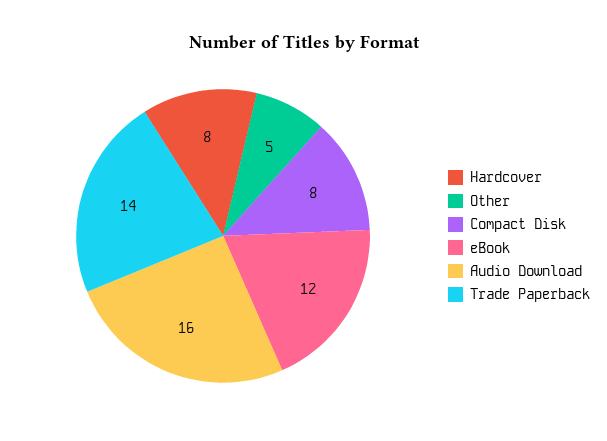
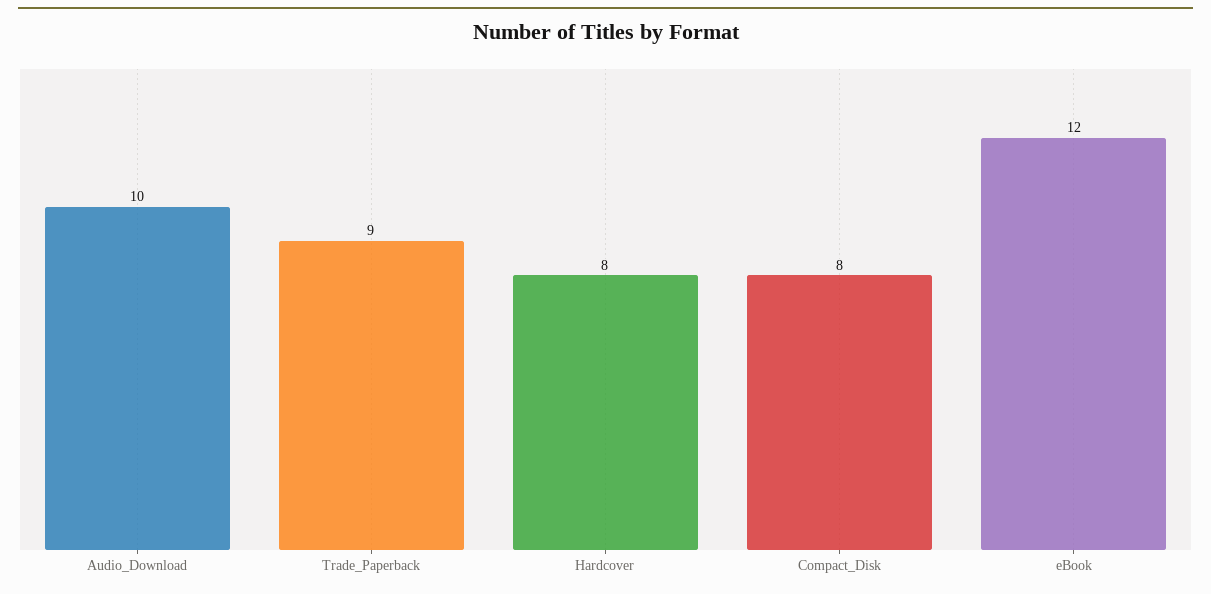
  {
    "Hardcover": 8,
-   "Other": 5,
    "Compact Disk": 8,
    "eBook": 12,
-   "Audio Download": 16,
+   "Audio Download": 10,
-   "Trade Paperback": 14
+   "Trade Paperback": 9
  }

